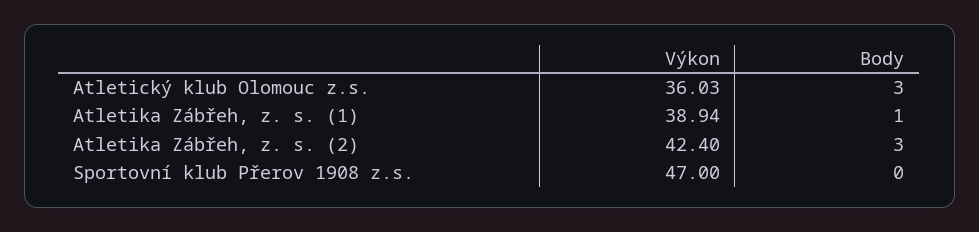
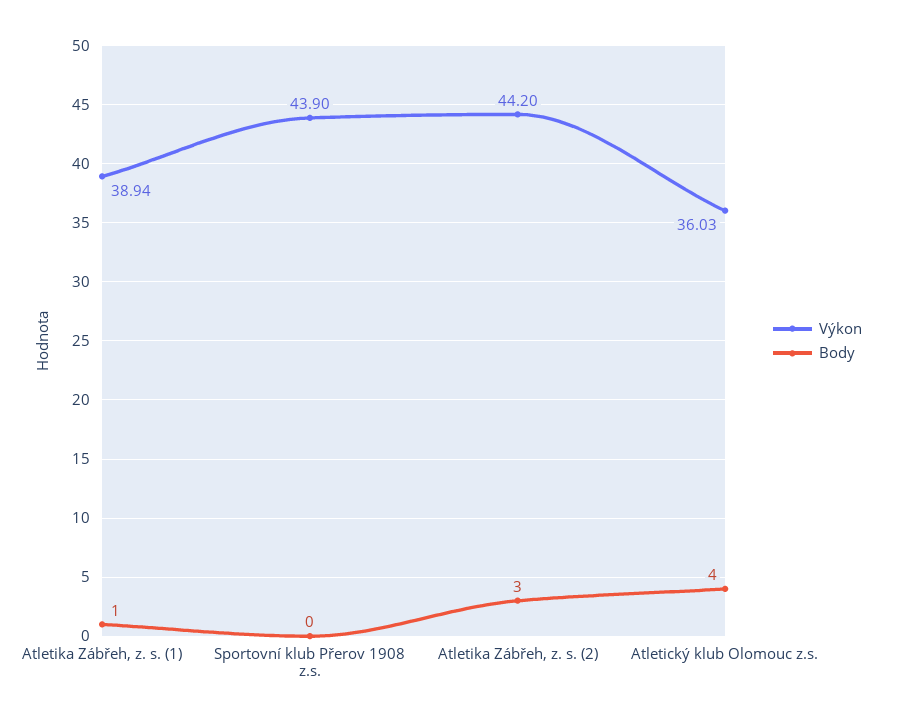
  {
    "Výkon": {
      "Atletický klub Olomouc z.s.": 36.03,
      "Atletika Zábřeh, z. s. (1)": 38.94,
-     "Atletika Zábřeh, z. s. (2)": 42.4,
+     "Atletika Zábřeh, z. s. (2)": 44.2,
-     "Sportovní klub Přerov 1908 z.s.": 47
+     "Sportovní klub Přerov 1908 z.s.": 43.9
    },
    "Body": {
-     "Atletický klub Olomouc z.s.": 3,
+     "Atletický klub Olomouc z.s.": 4,
      "Atletika Zábřeh, z. s. (1)": 1,
      "Atletika Zábřeh, z. s. (2)": 3,
      "Sportovní klub Přerov 1908 z.s.": 0
    }
  }

